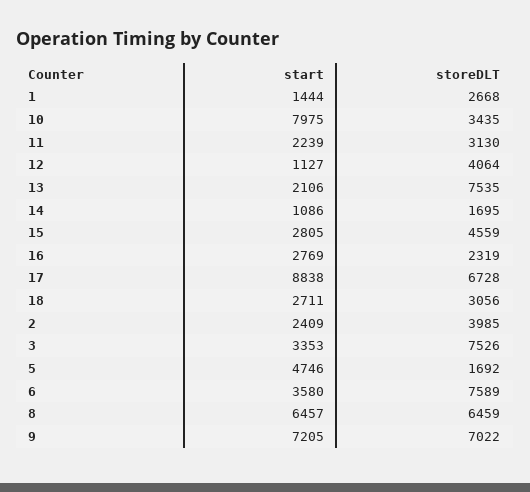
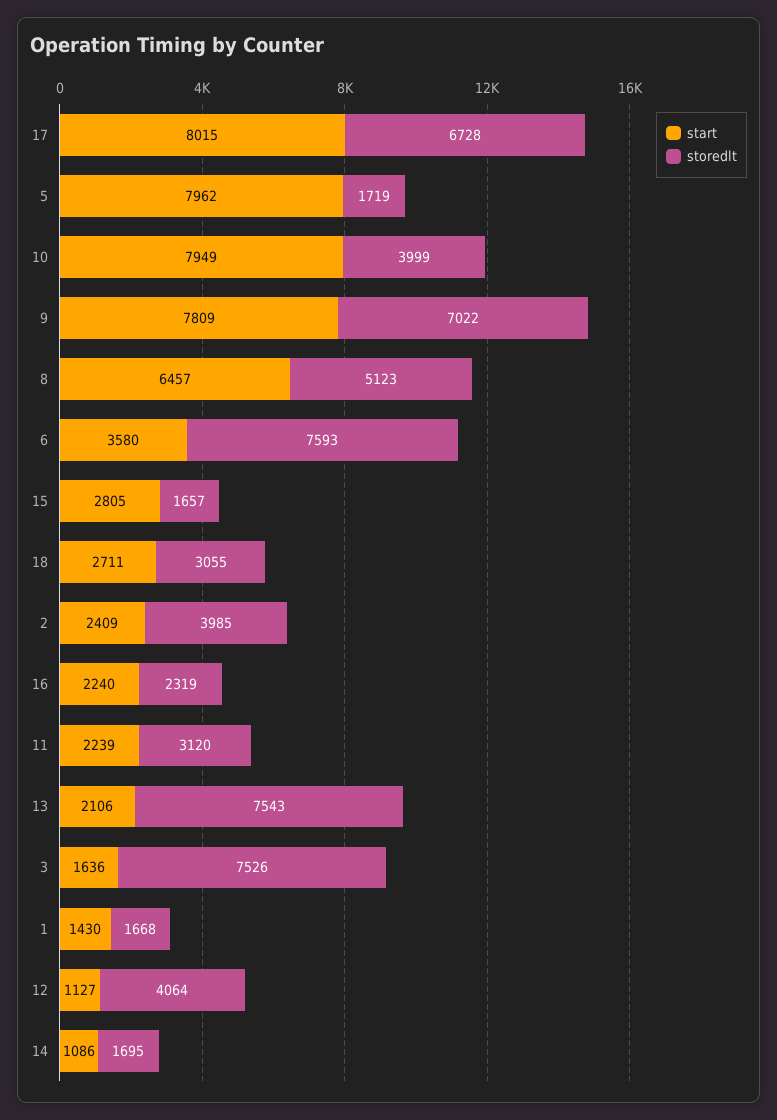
  {
    "start": {
-     "1": 1444,
+     "1": 1430,
-     "10": 7975,
+     "10": 7949,
      "11": 2239,
      "12": 1127,
      "13": 2106,
      "14": 1086,
      "15": 2805,
-     "16": 2769,
+     "16": 2240,
-     "17": 8838,
+     "17": 8015,
      "18": 2711,
      "2": 2409,
-     "3": 3353,
+     "3": 1636,
-     "5": 4746,
+     "5": 7962,
      "6": 3580,
      "8": 6457,
-     "9": 7205
+     "9": 7809
    },
    "storeDLT": {
-     "1": 2668,
+     "1": 1668,
-     "10": 3435,
+     "10": 3999,
-     "11": 3130,
+     "11": 3120,
      "12": 4064,
-     "13": 7535,
+     "13": 7543,
      "14": 1695,
-     "15": 4559,
+     "15": 1657,
      "16": 2319,
      "17": 6728,
-     "18": 3056,
+     "18": 3055,
      "2": 3985,
      "3": 7526,
-     "5": 1692,
+     "5": 1719,
-     "6": 7589,
+     "6": 7593,
-     "8": 6459,
+     "8": 5123,
      "9": 7022
    }
  }

